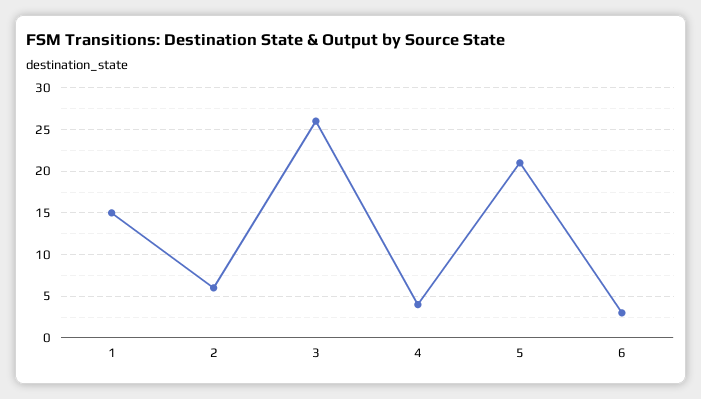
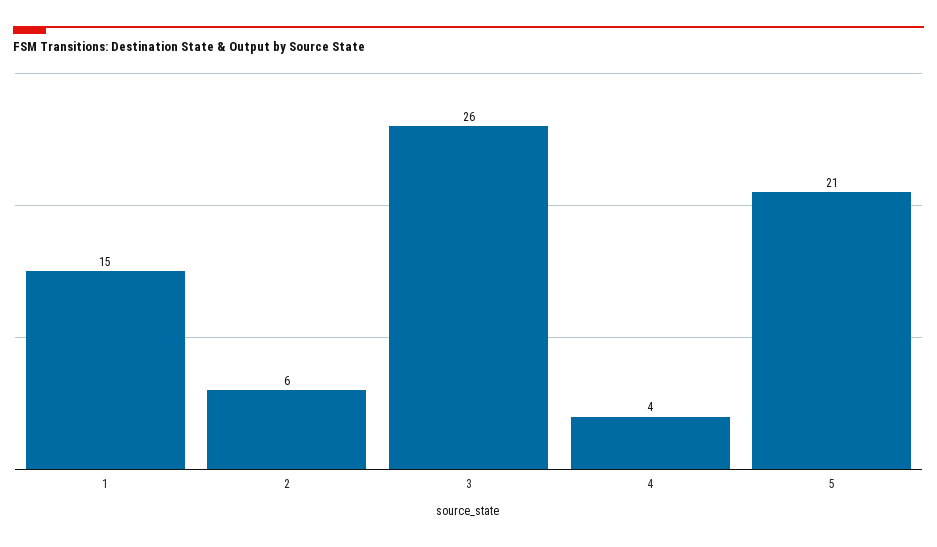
  {
    "1": 15,
    "2": 6,
    "3": 26,
    "4": 4,
-   "5": 21,
+   "5": 21
-   "6": 3
  }

